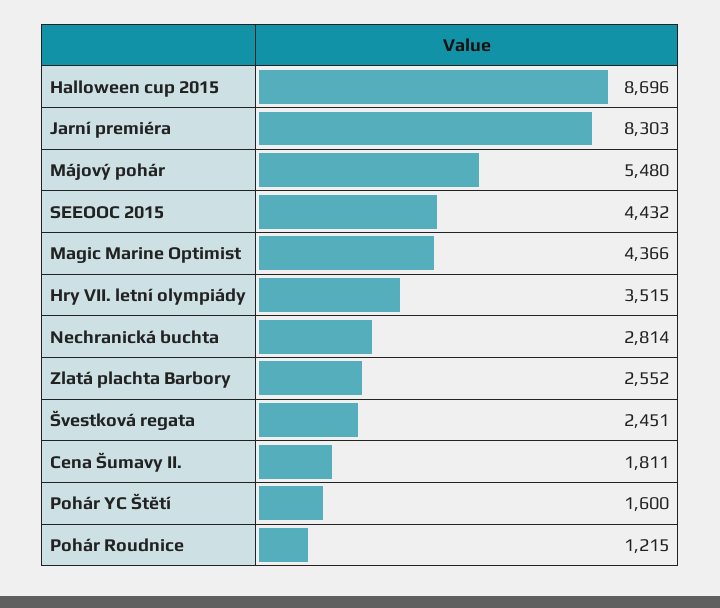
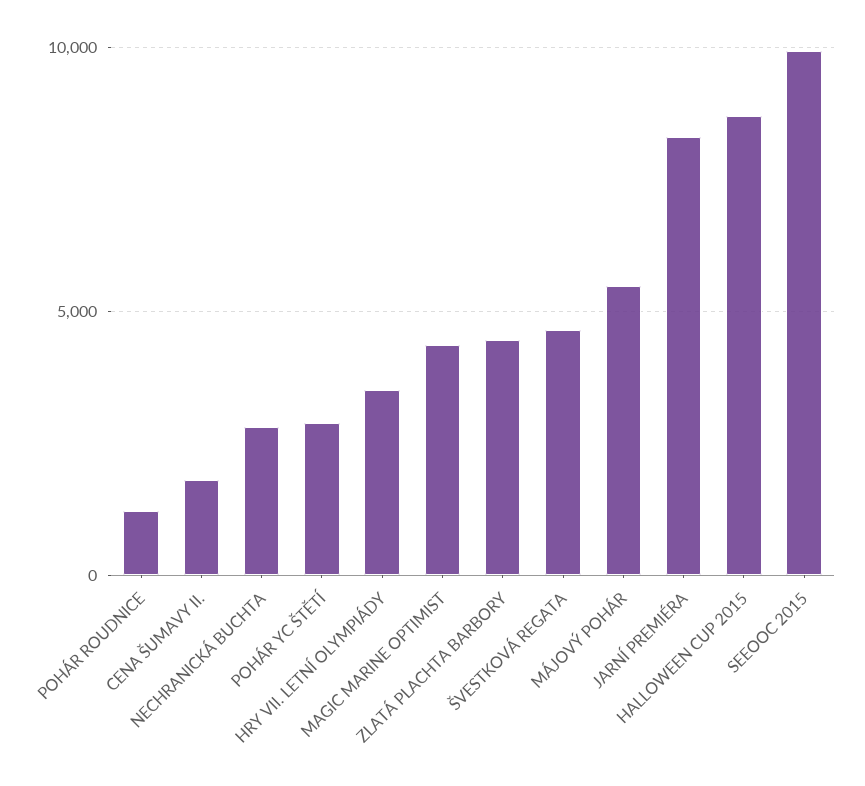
  {
    "Halloween cup 2015": 8696,
    "Jarní premiéra": 8303,
    "Májový pohár": 5480,
-   "SEEOOC 2015": 4432,
+   "SEEOOC 2015": 10000,
    "Magic Marine Optimist": 4366,
    "Hry VII. letní olympiády": 3515,
    "Nechranická buchta": 2814,
-   "Zlatá plachta Barbory": 2552,
+   "Zlatá plachta Barbory": 4500,
-   "Švestková regata": 2451,
+   "Švestková regata": 4500,
    "Cena Šumavy II.": 1811,
-   "Pohár YC Štětí": 1600,
+   "Pohár YC Štětí": 3000,
    "Pohár Roudnice": 1215
  }

